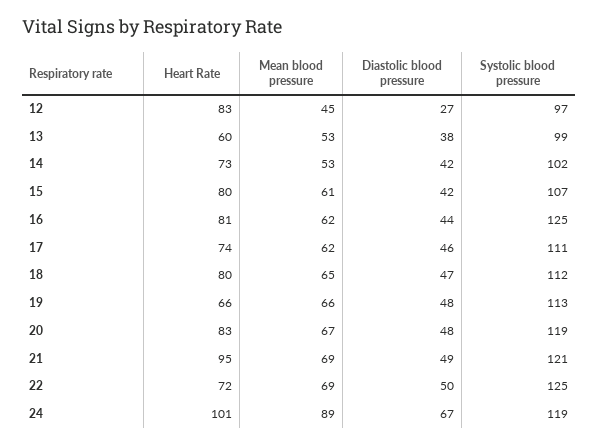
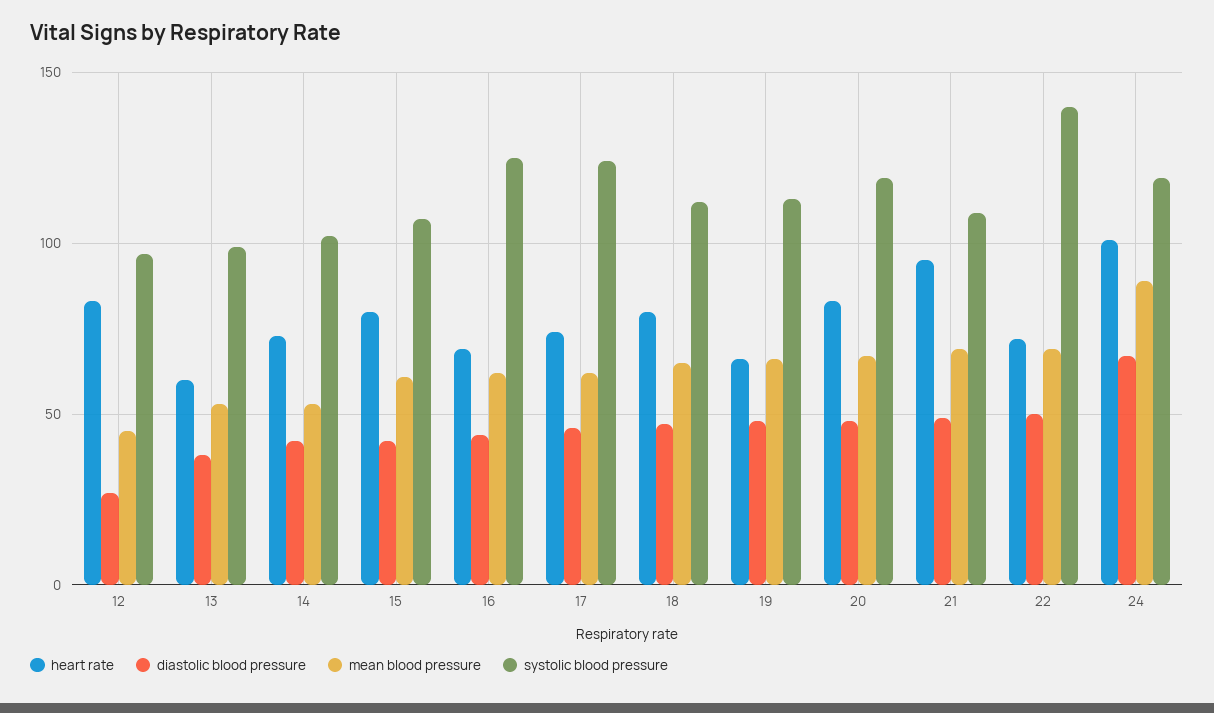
  {
    "Heart Rate": {
      "12": 83,
      "13": 60,
      "14": 73,
      "15": 80,
-     "16": 81,
+     "16": 70,
      "17": 74,
      "18": 80,
      "19": 66,
      "20": 83,
      "21": 95,
      "22": 72,
      "24": 101
    },
    "Mean blood pressure": {
      "12": 45,
      "13": 53,
      "14": 53,
      "15": 61,
      "16": 62,
      "17": 62,
      "18": 65,
      "19": 66,
      "20": 67,
      "21": 69,
      "22": 69,
      "24": 89
    },
    "Diastolic blood pressure": {
      "12": 27,
      "13": 38,
      "14": 42,
      "15": 42,
      "16": 44,
      "17": 46,
      "18": 47,
      "19": 48,
      "20": 48,
      "21": 49,
      "22": 50,
      "24": 67
    },
    "Systolic blood pressure": {
      "12": 97,
      "13": 99,
      "14": 102,
      "15": 107,
      "16": 125,
-     "17": 111,
+     "17": 125,
      "18": 112,
      "19": 113,
      "20": 119,
-     "21": 121,
+     "21": 110,
-     "22": 125,
+     "22": 140,
      "24": 119
    }
  }

